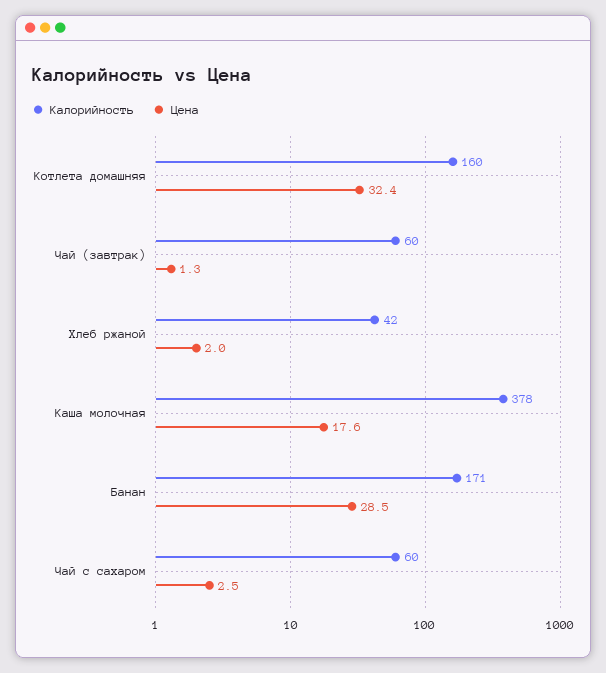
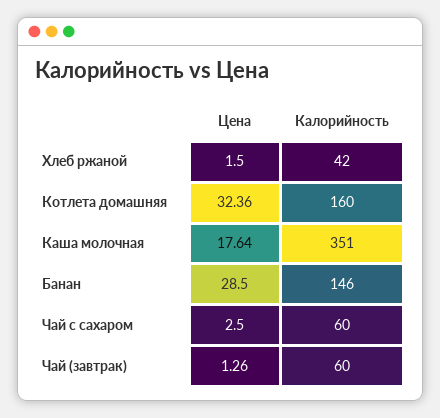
  {
    "Калорийность": {
      "Котлета домашняя": 160,
      "Чай (завтрак)": 60,
      "Хлеб ржаной": 42,
-     "Каша молочная": 378,
+     "Каша молочная": 351,
-     "Банан": 171,
+     "Банан": 146,
      "Чай с сахаром": 60
    },
    "Цена": {
      "Котлета домашняя": 32.36,
      "Чай (завтрак)": 1.26,
-     "Хлеб ржаной": 2,
+     "Хлеб ржаной": 1.5,
      "Каша молочная": 17.64,
      "Банан": 28.5,
      "Чай с сахаром": 2.5
    }
  }

